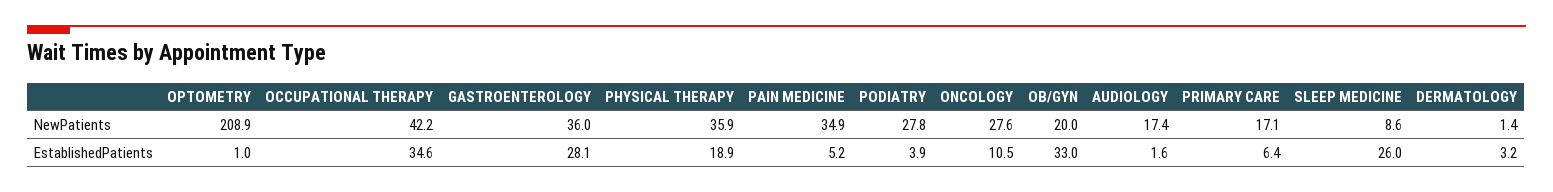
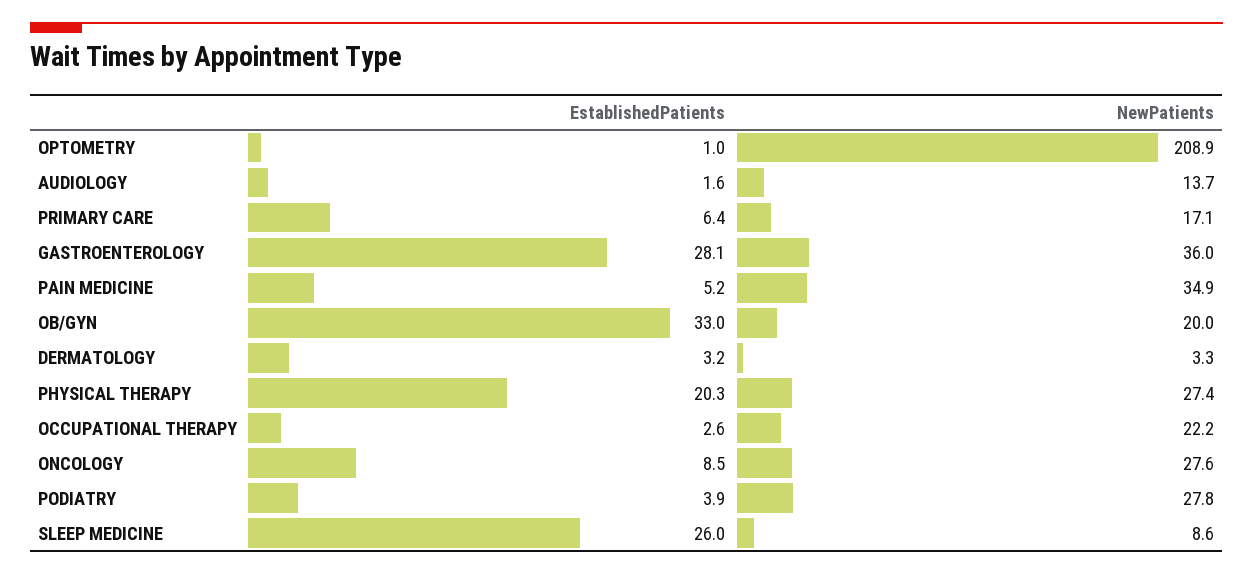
  {
    "OPTOMETRY": {
      "NewPatients": 208.9,
      "EstablishedPatients": 1
    },
    "OCCUPATIONAL THERAPY": {
-     "NewPatients": 42.2,
+     "NewPatients": 22.2,
-     "EstablishedPatients": 34.6
+     "EstablishedPatients": 2.6
    },
    "GASTROENTEROLOGY": {
      "NewPatients": 36,
      "EstablishedPatients": 28.1
    },
    "PHYSICAL THERAPY": {
-     "NewPatients": 35.9,
+     "NewPatients": 27.4,
-     "EstablishedPatients": 18.9
+     "EstablishedPatients": 20.3
    },
    "PAIN MEDICINE": {
      "NewPatients": 34.9,
      "EstablishedPatients": 5.2
    },
    "PODIATRY": {
      "NewPatients": 27.8,
      "EstablishedPatients": 3.9
    },
    "ONCOLOGY": {
      "NewPatients": 27.6,
-     "EstablishedPatients": 10.5
+     "EstablishedPatients": 8.5
    },
    "OB/GYN": {
      "NewPatients": 20,
      "EstablishedPatients": 33
    },
    "AUDIOLOGY": {
-     "NewPatients": 17.4,
+     "NewPatients": 13.7,
      "EstablishedPatients": 1.6
    },
    "PRIMARY CARE": {
      "NewPatients": 17.1,
      "EstablishedPatients": 6.4
    },
    "SLEEP MEDICINE": {
      "NewPatients": 8.6,
      "EstablishedPatients": 26
    },
    "DERMATOLOGY": {
-     "NewPatients": 1.4,
+     "NewPatients": 3.3,
      "EstablishedPatients": 3.2
    }
  }

